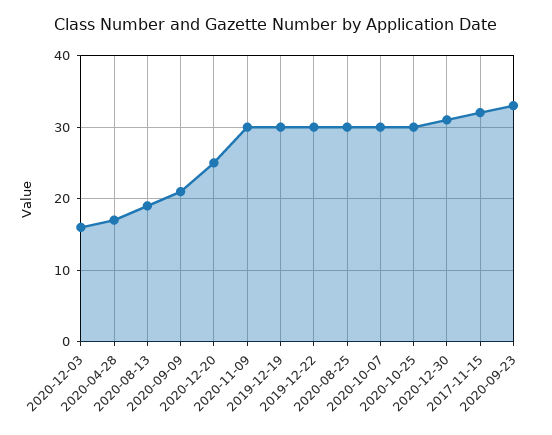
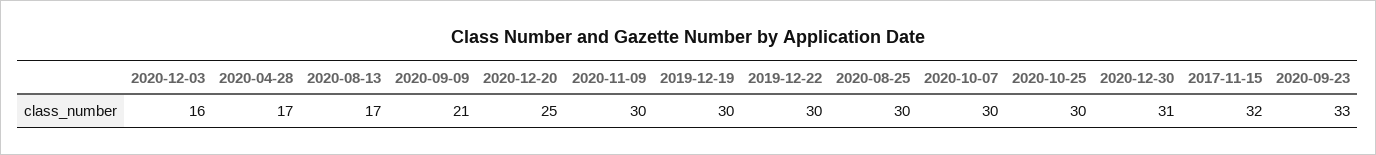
  {
    "2020-12-03": 16,
    "2020-04-28": 17,
-   "2020-08-13": 19,
+   "2020-08-13": 17,
    "2020-09-09": 21,
    "2020-12-20": 25,
    "2020-11-09": 30,
    "2019-12-19": 30,
    "2019-12-22": 30,
    "2020-08-25": 30,
    "2020-10-07": 30,
    "2020-10-25": 30,
    "2020-12-30": 31,
    "2017-11-15": 32,
    "2020-09-23": 33
  }

